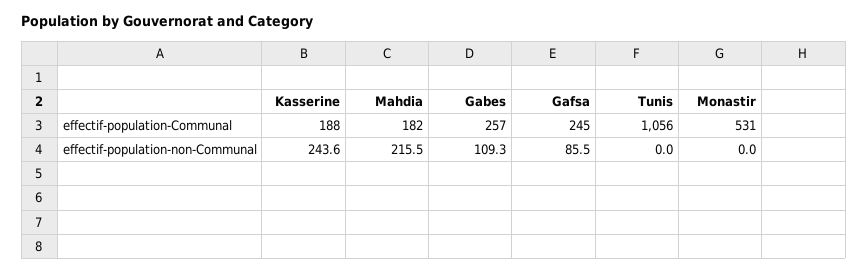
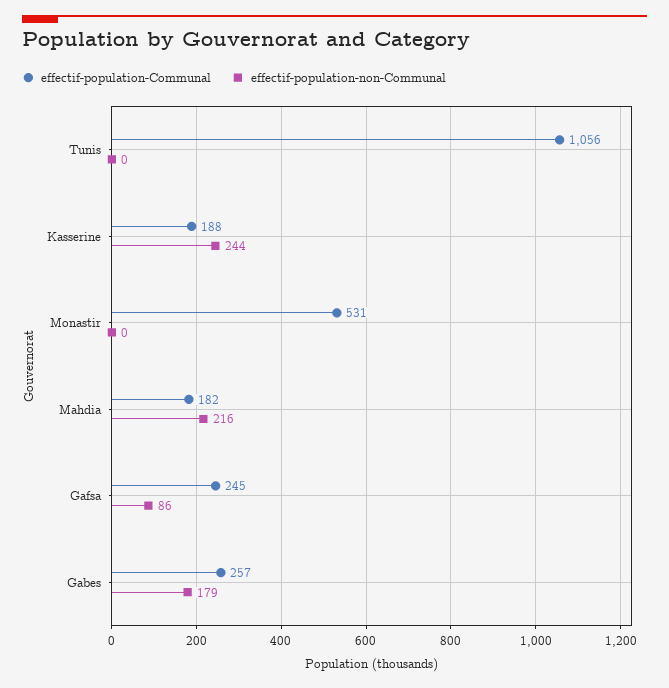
  {
    "effectif-population-Communal": {
      "Kasserine": 188,
      "Mahdia": 182,
      "Gabes": 257,
      "Gafsa": 245,
      "Tunis": 1056,
      "Monastir": 531
    },
    "effectif-population-non-Communal": {
      "Kasserine": 243.6,
      "Mahdia": 215.5,
-     "Gabes": 109.3,
+     "Gabes": 179,
      "Gafsa": 85.5,
      "Tunis": 0,
      "Monastir": 0
    }
  }

